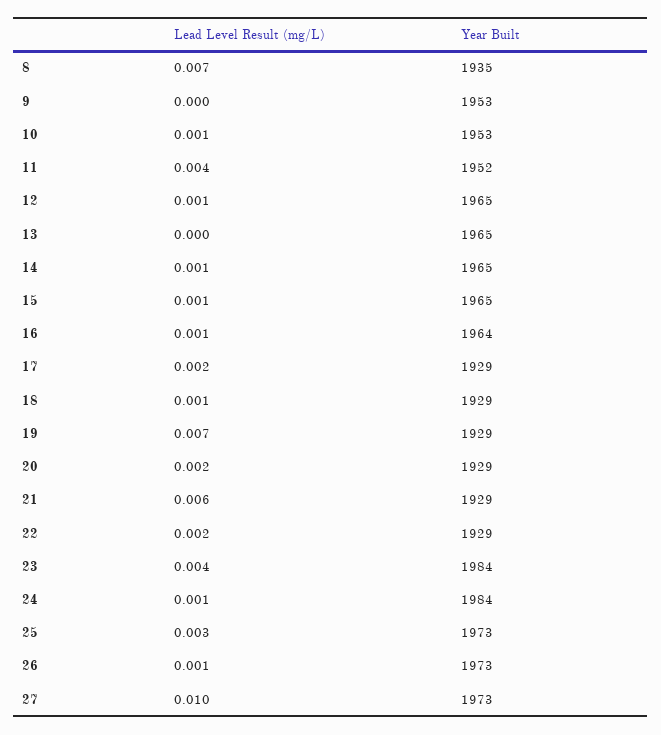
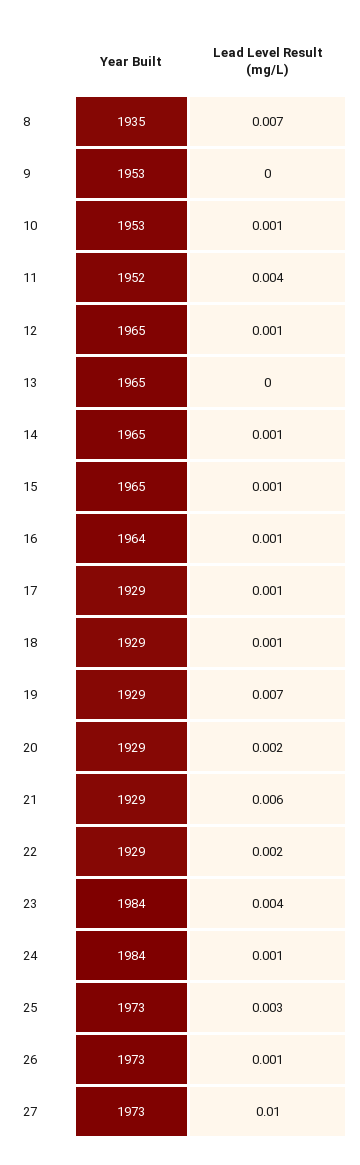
  {
    "Lead Level Result (mg/L)": {
      "8": 0.007,
      "9": 0,
      "10": 0.001,
      "11": 0.004,
      "12": 0.001,
      "13": 0,
      "14": 0.001,
      "15": 0.001,
      "16": 0.001,
-     "17": 0.002,
+     "17": 0.001,
      "18": 0.001,
      "19": 0.007,
      "20": 0.002,
      "21": 0.006,
      "22": 0.002,
      "23": 0.004,
      "24": 0.001,
      "25": 0.003,
      "26": 0.001,
      "27": 0.01
    },
    "Year Built": {
      "8": 1935,
      "9": 1953,
      "10": 1953,
      "11": 1952,
      "12": 1965,
      "13": 1965,
      "14": 1965,
      "15": 1965,
      "16": 1964,
      "17": 1929,
      "18": 1929,
      "19": 1929,
      "20": 1929,
      "21": 1929,
      "22": 1929,
      "23": 1984,
      "24": 1984,
      "25": 1973,
      "26": 1973,
      "27": 1973
    }
  }

